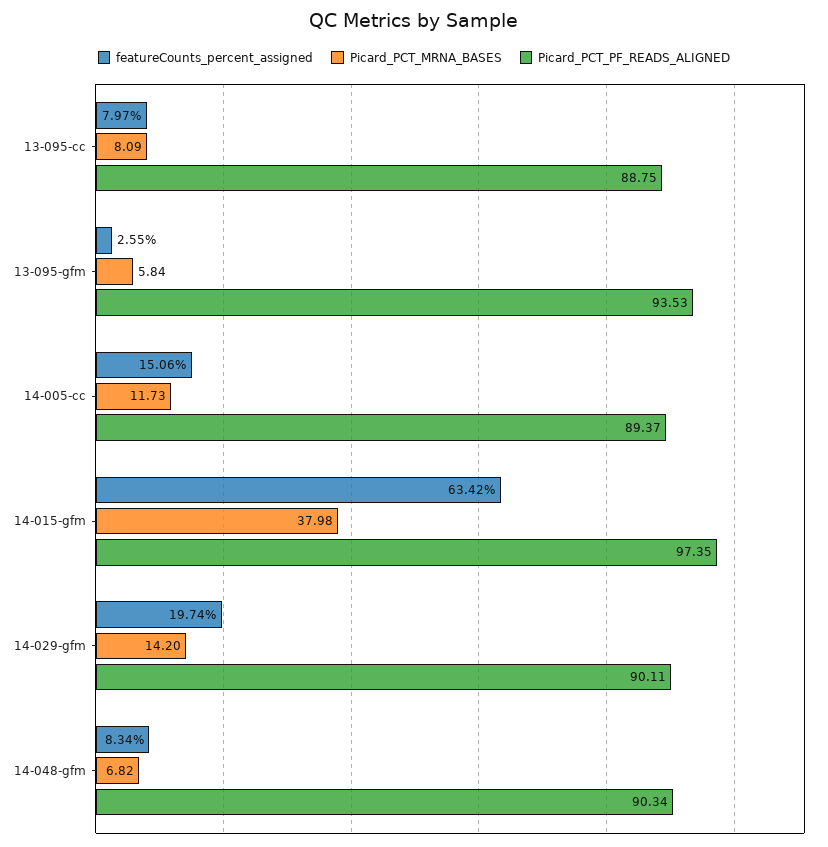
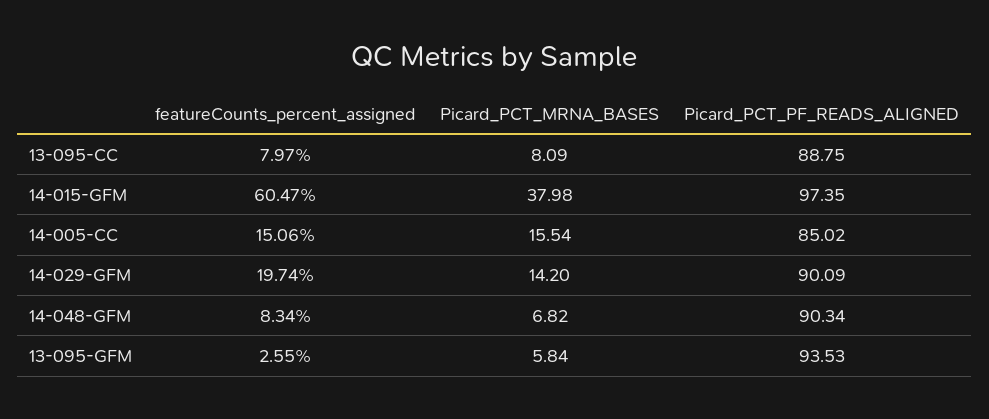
  {
    "featureCounts_percent_assigned": {
      "13-095-cc": 7.97,
      "13-095-gfm": 2.55,
      "14-005-cc": 15.06,
-     "14-015-gfm": 63.42,
+     "14-015-gfm": 60.47,
      "14-029-gfm": 19.74,
      "14-048-gfm": 8.34
    },
    "Picard_PCT_MRNA_BASES": {
      "13-095-cc": 8.09,
      "13-095-gfm": 5.84,
-     "14-005-cc": 11.73,
+     "14-005-cc": 15.54,
      "14-015-gfm": 37.98,
      "14-029-gfm": 14.2,
      "14-048-gfm": 6.82
    },
    "Picard_PCT_PF_READS_ALIGNED": {
      "13-095-cc": 88.75,
      "13-095-gfm": 93.53,
-     "14-005-cc": 89.37,
+     "14-005-cc": 85.02,
      "14-015-gfm": 97.35,
-     "14-029-gfm": 90.11,
+     "14-029-gfm": 90.09,
      "14-048-gfm": 90.34
    }
  }

